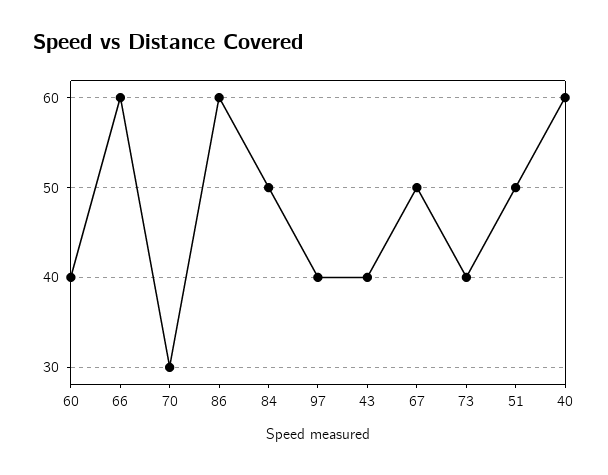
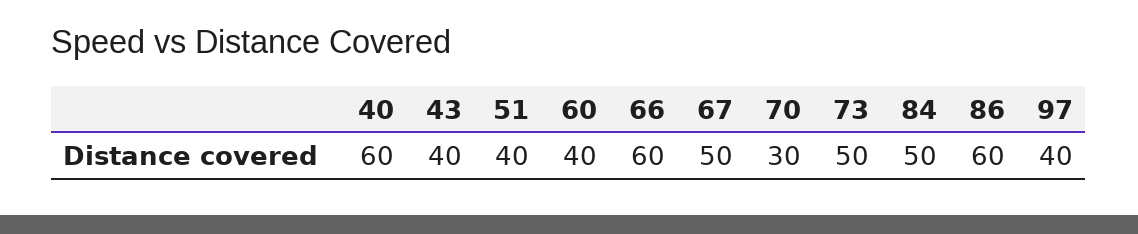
  {
    "60": 40,
    "66": 60,
    "70": 30,
    "86": 60,
    "84": 50,
    "97": 40,
    "43": 40,
    "67": 50,
-   "73": 40,
+   "73": 50,
-   "51": 50,
+   "51": 40,
    "40": 60
  }

